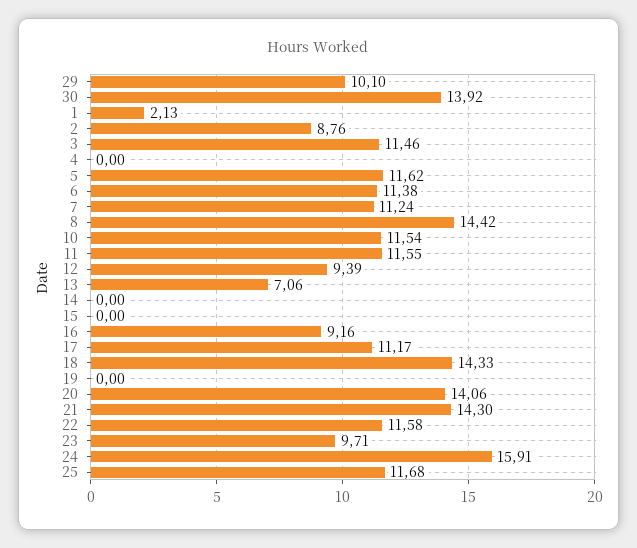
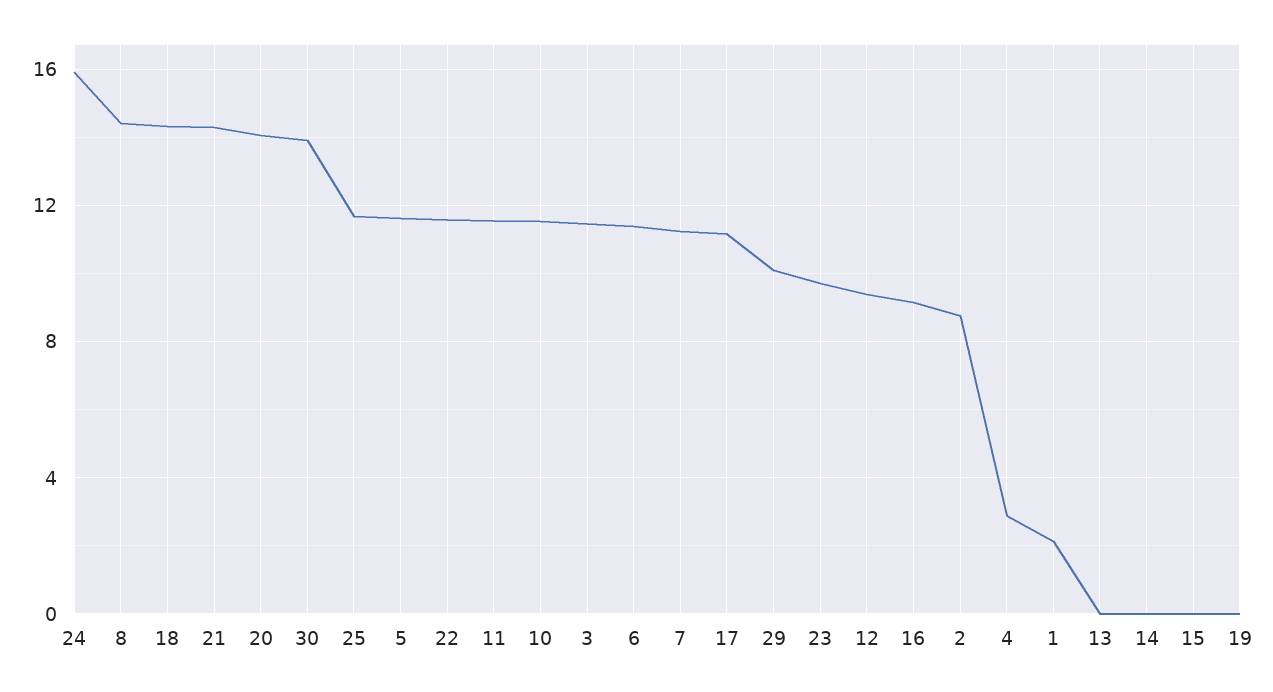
  {
    "29": 10.1,
    "30": 13.92,
    "1": 2.13,
    "2": 8.76,
    "3": 11.46,
-   "4": 0,
+   "4": 3,
    "5": 11.62,
    "6": 11.38,
    "7": 11.24,
    "8": 14.42,
    "10": 11.54,
    "11": 11.55,
    "12": 9.39,
-   "13": 7.06,
+   "13": 0,
    "14": 0,
    "15": 0,
    "16": 9.16,
    "17": 11.17,
    "18": 14.33,
    "19": 0,
    "20": 14.06,
    "21": 14.3,
    "22": 11.58,
    "23": 9.71,
    "24": 15.91,
    "25": 11.68
  }

